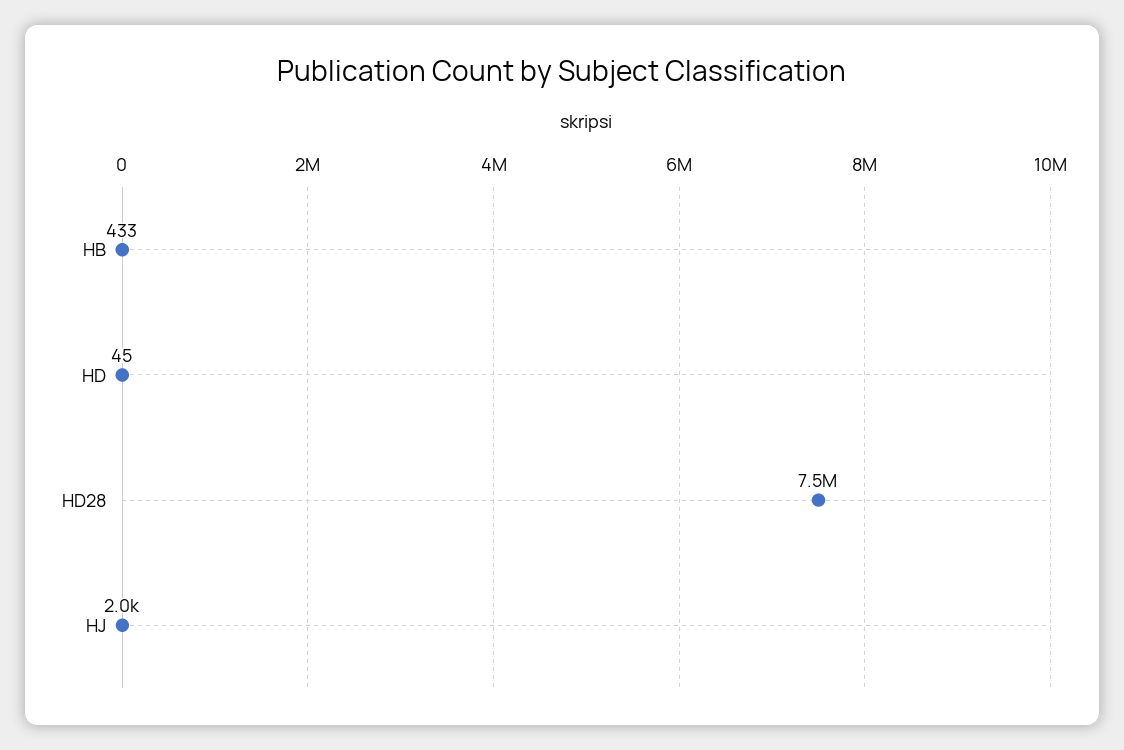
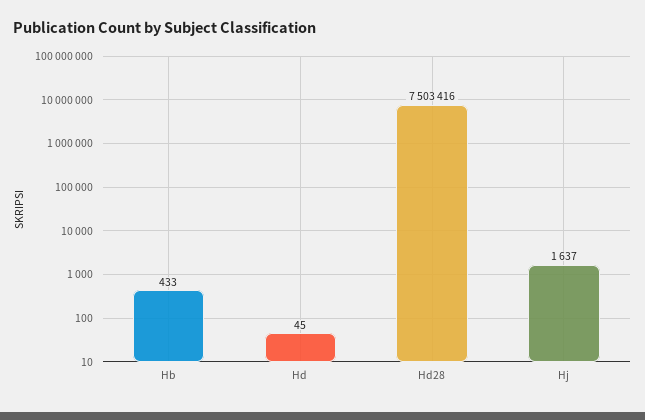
  {
    "HB": 433,
    "HD": 45,
    "HD28": 7503416,
-   "HJ": 2000
+   "HJ": 1637
  }

